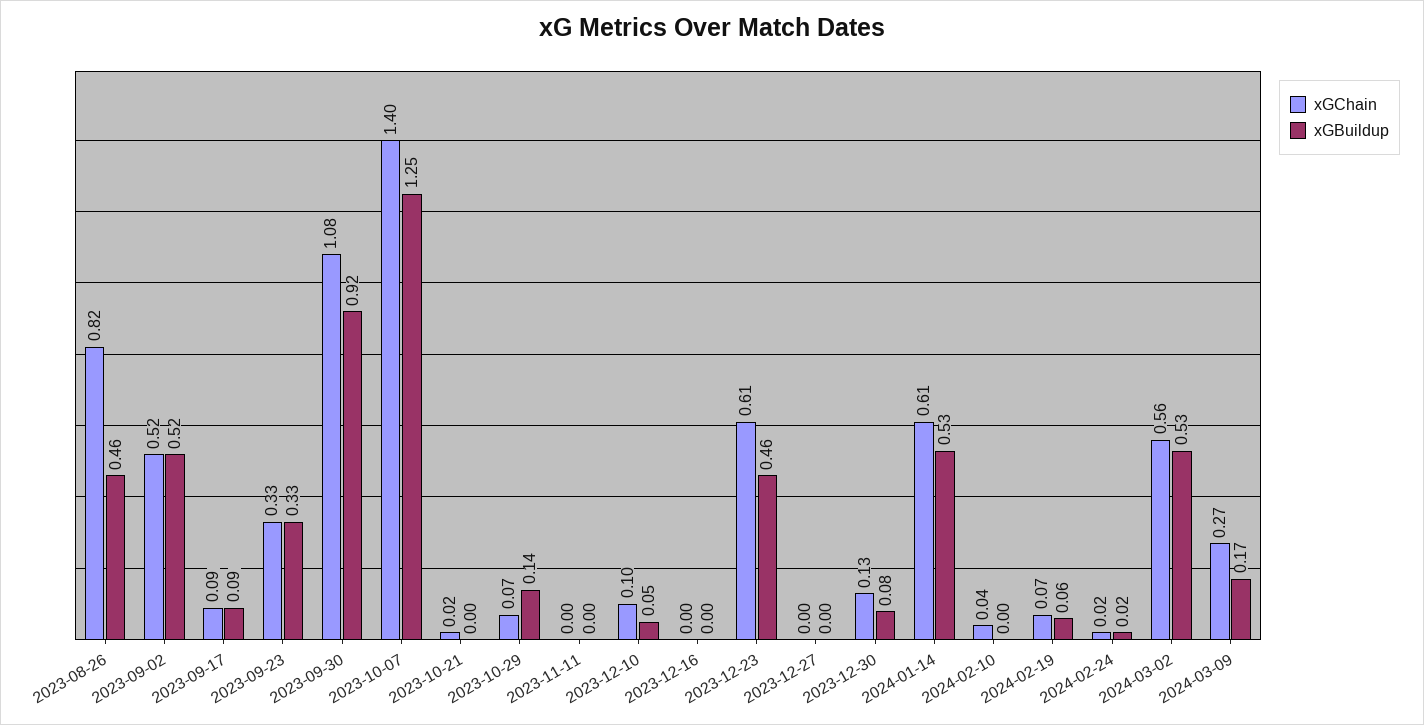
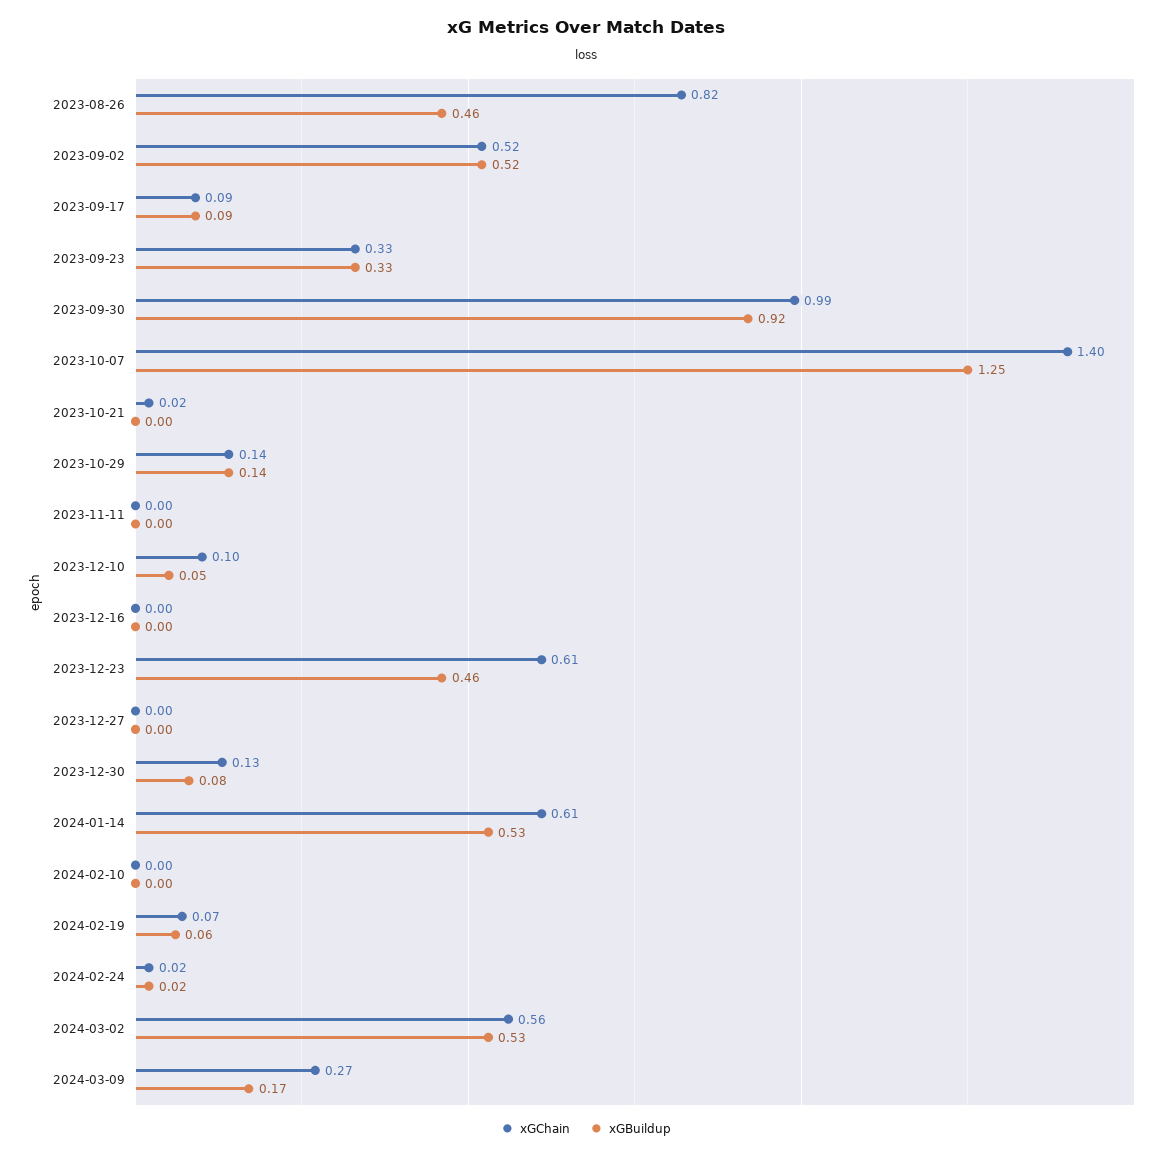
  {
    "xGChain": {
      "2023-08-26": 0.82,
      "2023-09-02": 0.52,
      "2023-09-17": 0.09,
      "2023-09-23": 0.33,
-     "2023-09-30": 1.08,
+     "2023-09-30": 0.99,
      "2023-10-07": 1.4,
      "2023-10-21": 0.02,
-     "2023-10-29": 0.07,
+     "2023-10-29": 0.14,
      "2023-11-11": 0,
      "2023-12-10": 0.1,
      "2023-12-16": 0,
      "2023-12-23": 0.61,
      "2023-12-27": 0,
      "2023-12-30": 0.13,
      "2024-01-14": 0.61,
-     "2024-02-10": 0.04,
+     "2024-02-10": 0,
      "2024-02-19": 0.07,
      "2024-02-24": 0.02,
      "2024-03-02": 0.56,
      "2024-03-09": 0.27
    },
    "xGBuildup": {
      "2023-08-26": 0.46,
      "2023-09-02": 0.52,
      "2023-09-17": 0.09,
      "2023-09-23": 0.33,
      "2023-09-30": 0.92,
      "2023-10-07": 1.25,
      "2023-10-21": 0,
      "2023-10-29": 0.14,
      "2023-11-11": 0,
      "2023-12-10": 0.05,
      "2023-12-16": 0,
      "2023-12-23": 0.46,
      "2023-12-27": 0,
      "2023-12-30": 0.08,
      "2024-01-14": 0.53,
      "2024-02-10": 0,
      "2024-02-19": 0.06,
      "2024-02-24": 0.02,
      "2024-03-02": 0.53,
      "2024-03-09": 0.17
    }
  }

